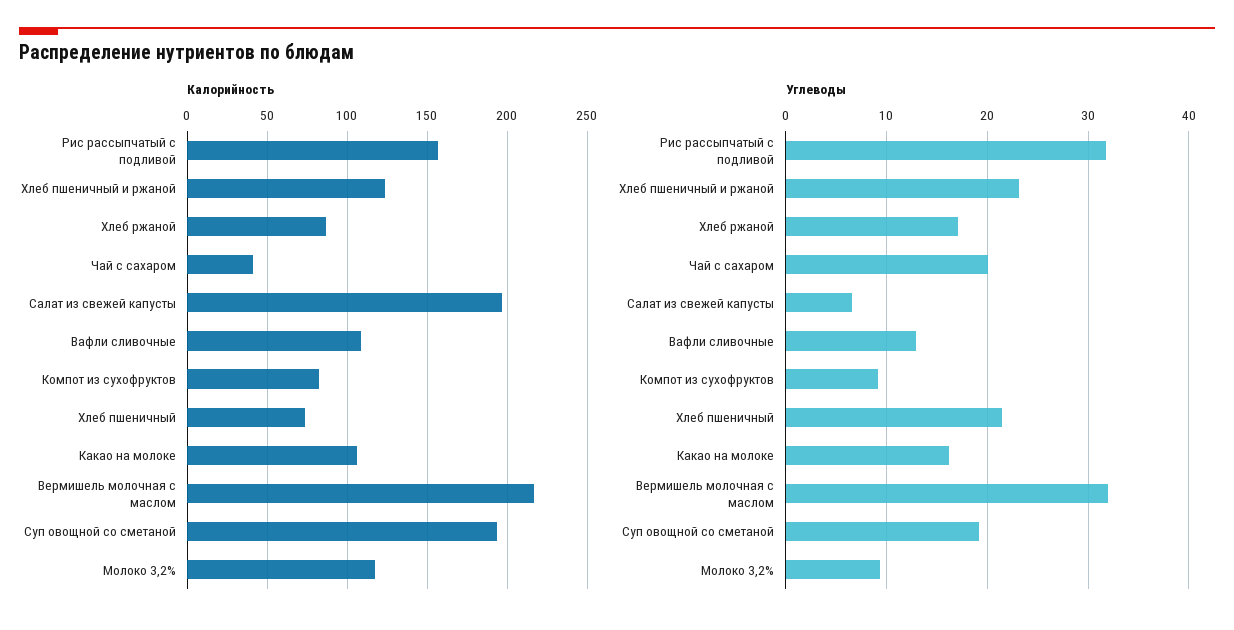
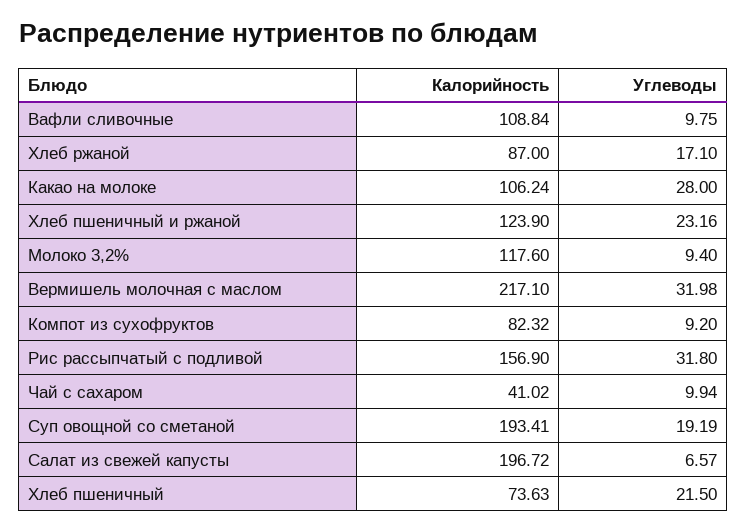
  {
    "Калорийность": {
      "Рис рассыпчатый с подливой": 156.9,
      "Хлеб пшеничный и ржаной": 123.9,
      "Хлеб ржаной": 87,
      "Чай с сахаром": 41.02,
      "Салат из свежей капусты": 196.72,
      "Вафли сливочные": 108.84,
      "Компот из сухофруктов": 82.32,
      "Хлеб пшеничный": 73.63,
      "Какао на молоке": 106.24,
      "Вермишель молочная с маслом": 217.1,
      "Суп овощной со сметаной": 193.41,
      "Молоко 3,2%": 117.6
    },
    "Углеводы": {
      "Рис рассыпчатый с подливой": 31.8,
      "Хлеб пшеничный и ржаной": 23.16,
      "Хлеб ржаной": 17.1,
-     "Чай с сахаром": 20,
+     "Чай с сахаром": 9.94,
      "Салат из свежей капусты": 6.57,
-     "Вафли сливочные": 13,
+     "Вафли сливочные": 9.75,
      "Компот из сухофруктов": 9.2,
      "Хлеб пшеничный": 21.5,
-     "Какао на молоке": 16,
+     "Какао на молоке": 28,
      "Вермишель молочная с маслом": 31.98,
      "Суп овощной со сметаной": 19.19,
      "Молоко 3,2%": 9.4
    }
  }

